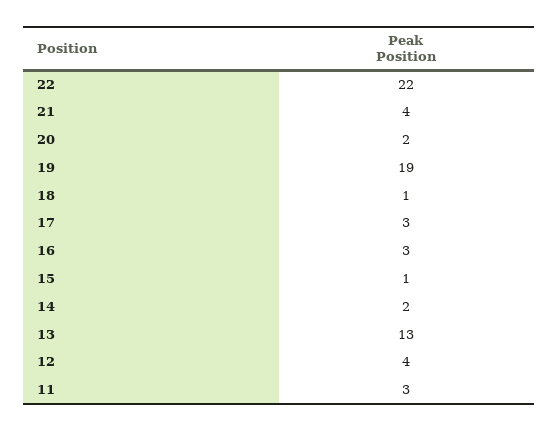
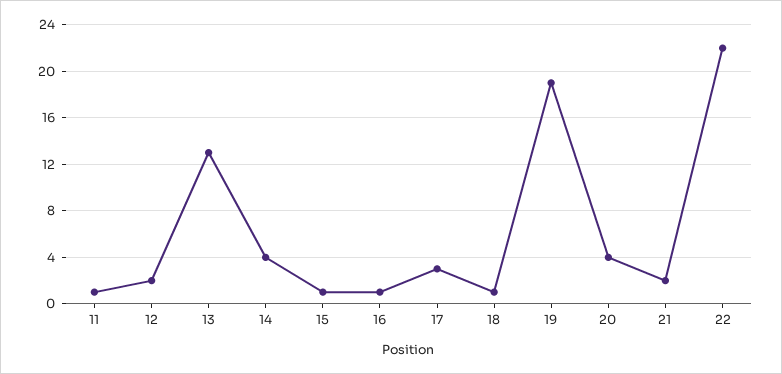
  {
    "22": 22,
-   "21": 4,
+   "21": 2,
-   "20": 2,
+   "20": 4,
    "19": 19,
    "18": 1,
    "17": 3,
-   "16": 3,
+   "16": 1,
    "15": 1,
-   "14": 2,
+   "14": 4,
    "13": 13,
-   "12": 4,
+   "12": 2,
-   "11": 3
+   "11": 1
  }

